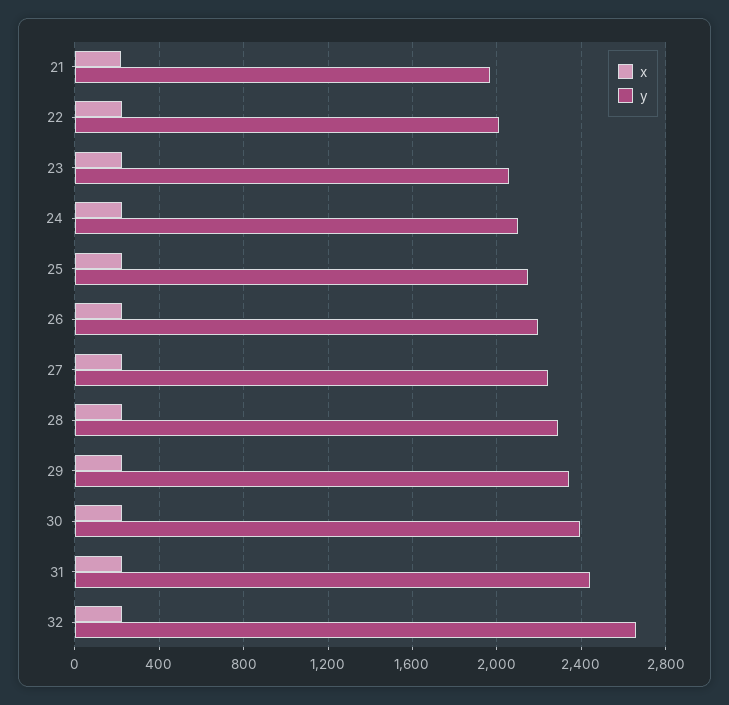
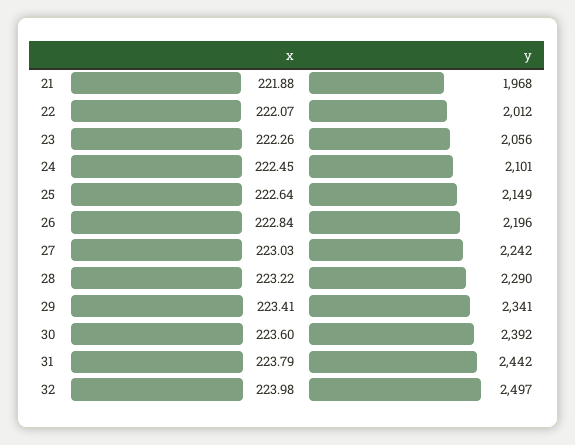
  {
    "x": {
      "21": 221.88,
      "22": 222.07,
      "23": 222.26,
      "24": 222.45,
      "25": 222.64,
      "26": 222.84,
      "27": 223.03,
      "28": 223.22,
      "29": 223.41,
      "30": 223.6,
      "31": 223.79,
      "32": 223.98
    },
    "y": {
      "21": 1968,
      "22": 2012,
      "23": 2056,
      "24": 2101,
      "25": 2149,
      "26": 2196,
      "27": 2242,
      "28": 2290,
      "29": 2341,
      "30": 2392,
      "31": 2442,
-     "32": 2650
+     "32": 2497
    }
  }

